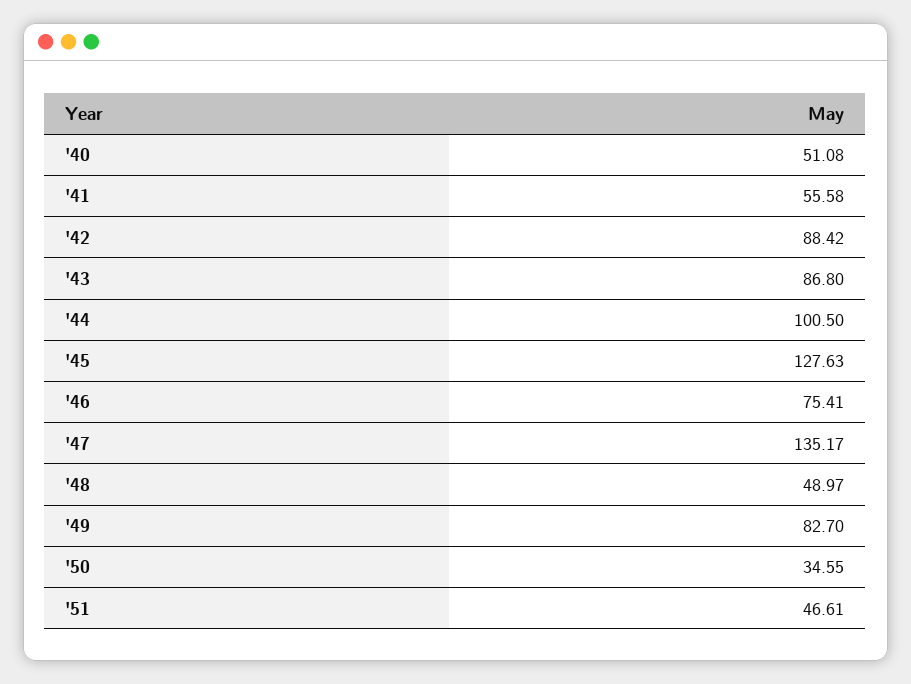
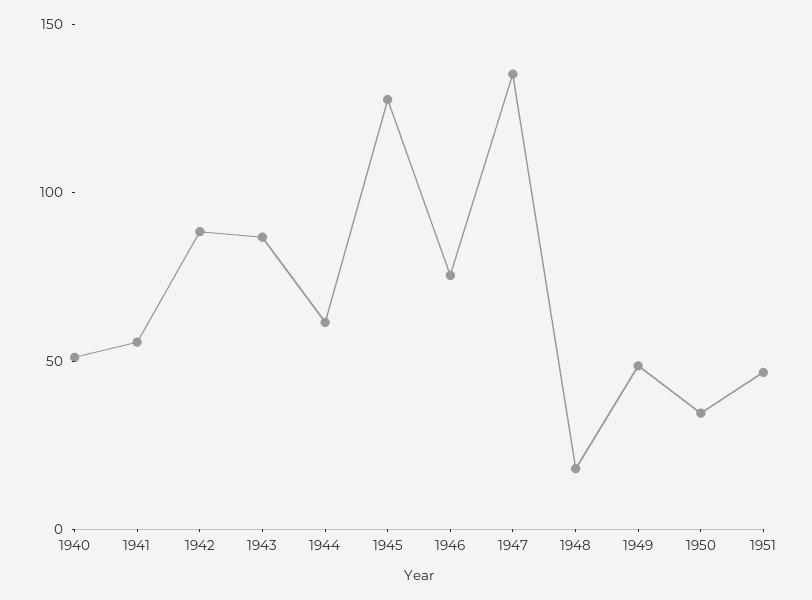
  {
    "'40": 51.08,
    "'41": 55.58,
    "'42": 88.42,
    "'43": 86.8,
-   "'44": 100.5,
+   "'44": 60,
    "'45": 127.63,
    "'46": 75.41,
    "'47": 135.17,
-   "'48": 48.97,
+   "'48": 20,
-   "'49": 82.7,
+   "'49": 50,
    "'50": 34.55,
    "'51": 46.61
  }

